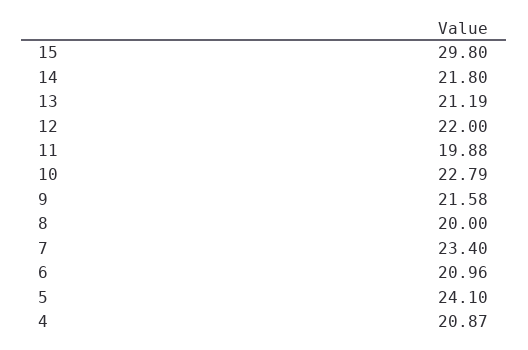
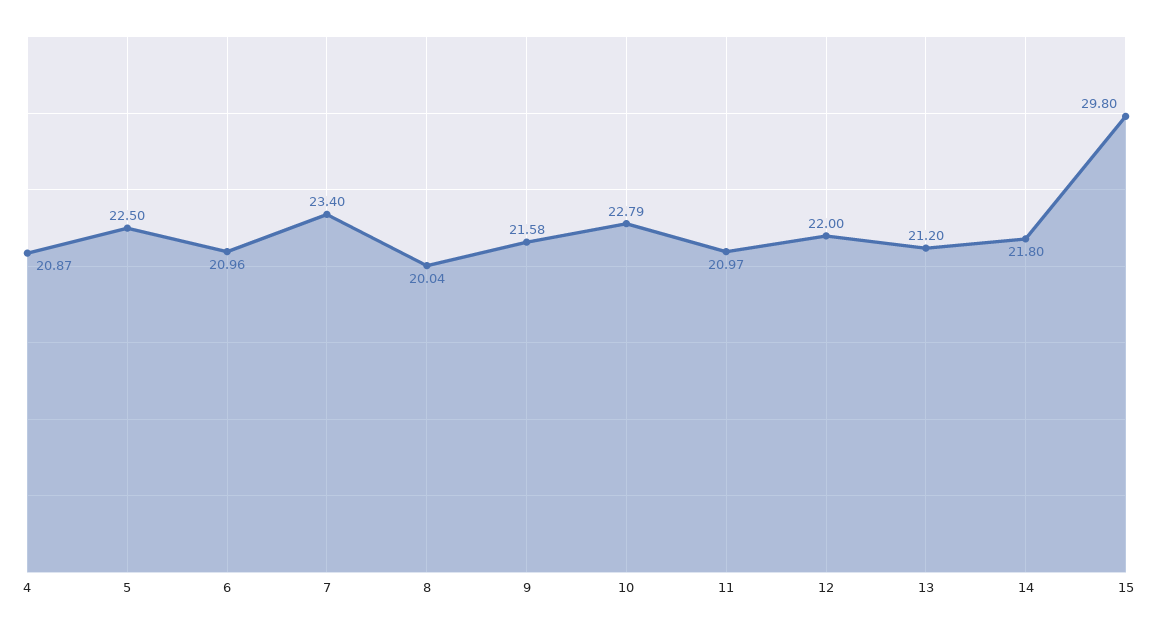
  {
    "15": 29.8,
    "14": 21.8,
-   "13": 21.19,
+   "13": 21.2,
    "12": 22,
-   "11": 19.88,
+   "11": 20.97,
    "10": 22.79,
    "9": 21.58,
-   "8": 20,
+   "8": 20.04,
    "7": 23.4,
    "6": 20.96,
-   "5": 24.1,
+   "5": 22.5,
    "4": 20.87
  }

